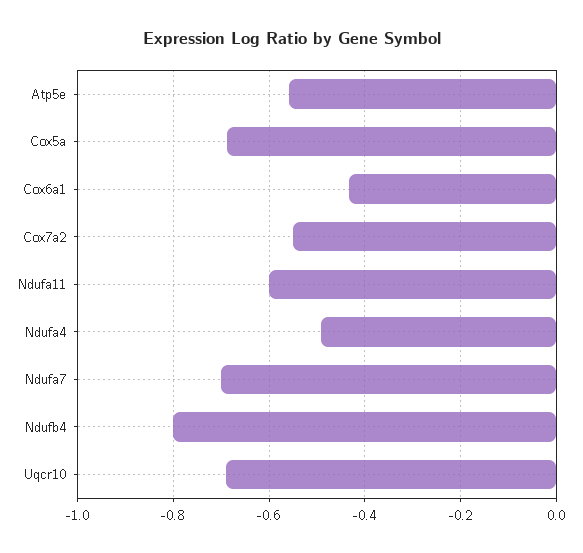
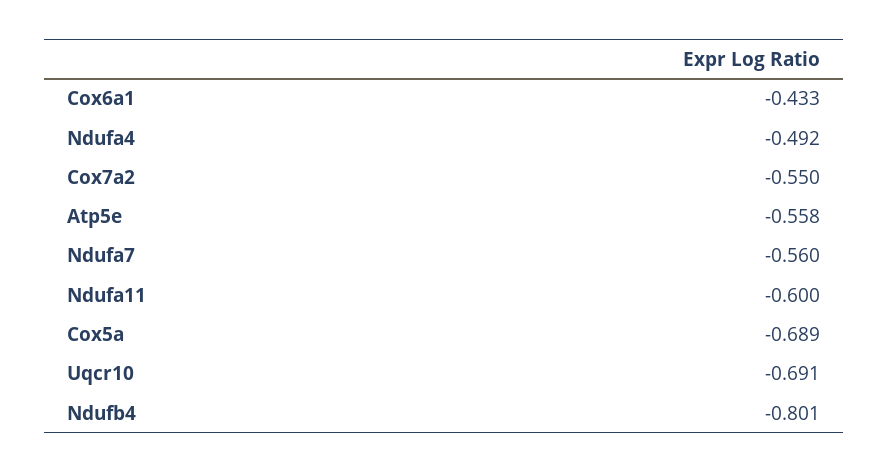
  {
    "Atp5e": -0.558,
    "Cox5a": -0.689,
    "Cox6a1": -0.433,
    "Cox7a2": -0.55,
    "Ndufa11": -0.6,
    "Ndufa4": -0.492,
-   "Ndufa7": -0.7,
+   "Ndufa7": -0.56,
    "Ndufb4": -0.801,
    "Uqcr10": -0.691
  }

